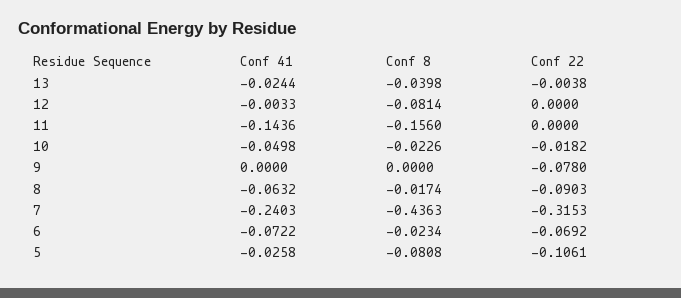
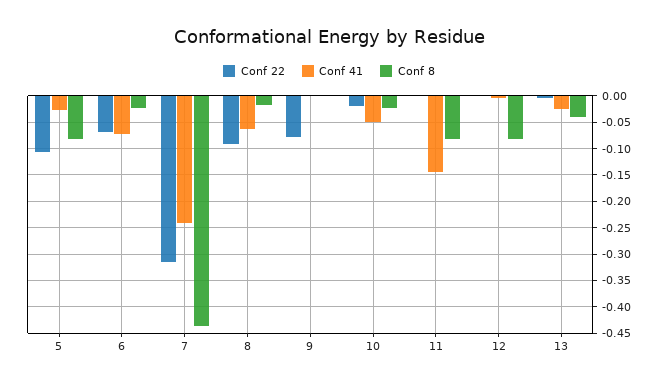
  {
    "Conf 41": {
      "13": -0.0244,
      "12": -0.0033,
      "11": -0.1436,
      "10": -0.0498,
      "9": 0,
      "8": -0.0632,
      "7": -0.2403,
      "6": -0.0722,
      "5": -0.0258
    },
    "Conf 8": {
      "13": -0.0398,
      "12": -0.0814,
-     "11": -0.156,
+     "11": -0.075,
      "10": -0.0226,
      "9": 0,
      "8": -0.0174,
      "7": -0.4363,
      "6": -0.0234,
      "5": -0.0808
    },
    "Conf 22": {
      "13": -0.0038,
      "12": 0,
      "11": 0,
      "10": -0.0182,
      "9": -0.078,
      "8": -0.0903,
      "7": -0.3153,
      "6": -0.0692,
      "5": -0.1061
    }
  }

